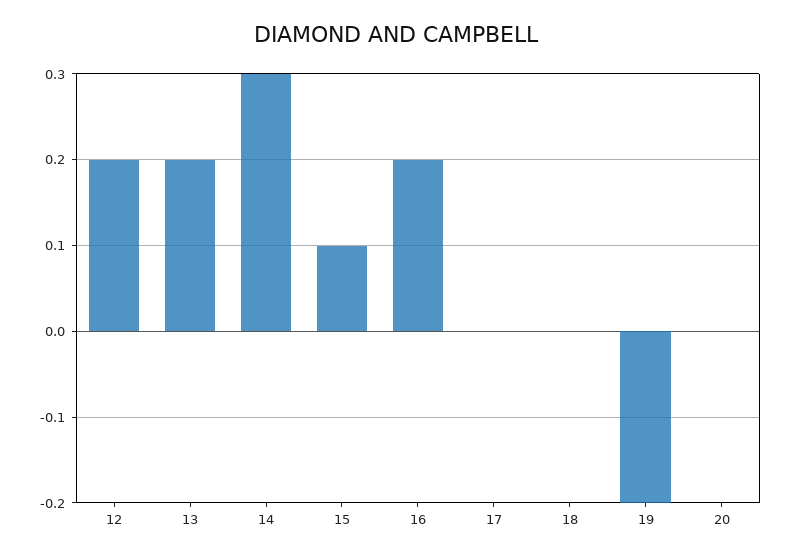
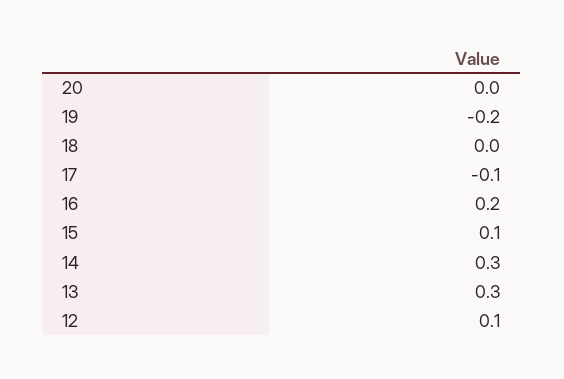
  {
-   "12": 0.2,
+   "12": 0.1,
-   "13": 0.2,
+   "13": 0.3,
    "14": 0.3,
    "15": 0.1,
    "16": 0.2,
-   "17": 0,
+   "17": -0.1,
    "18": 0,
    "19": -0.2,
    "20": 0
  }

